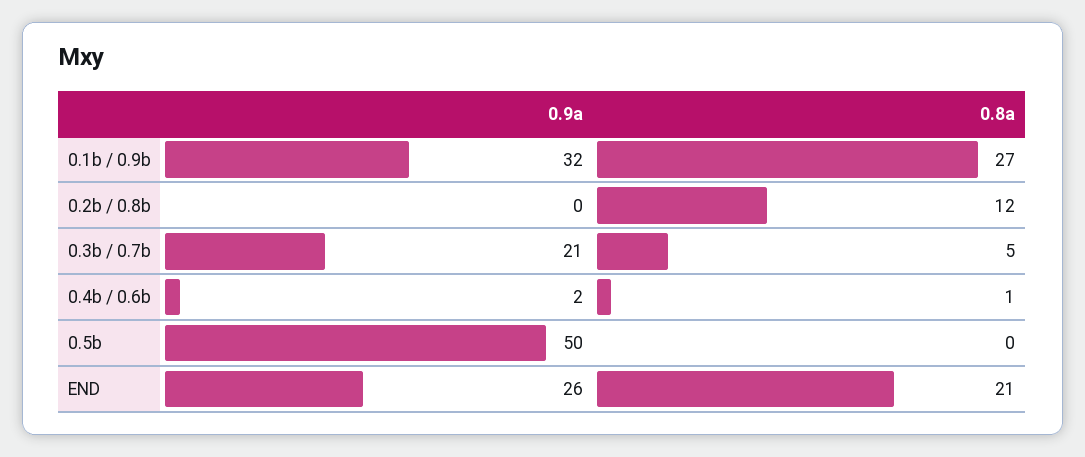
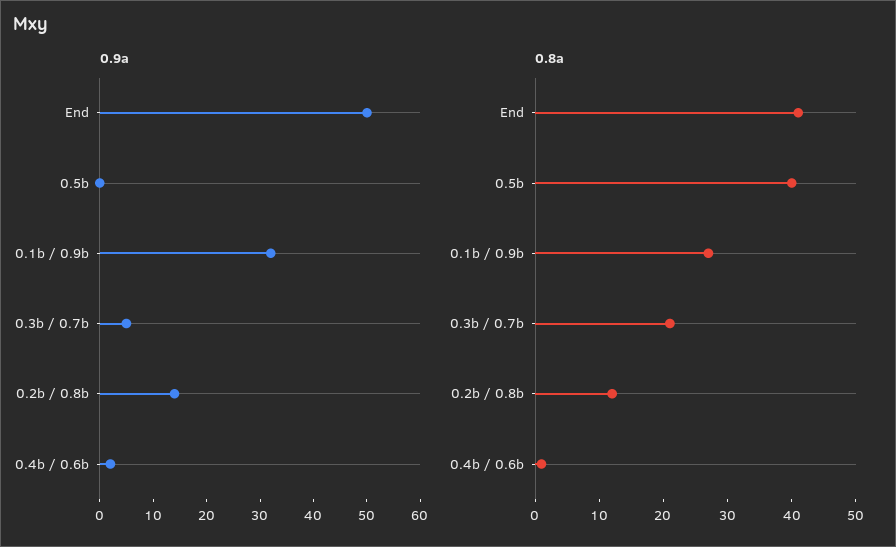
  {
    "0.9a": {
      "0.1b / 0.9b": 32,
-     "0.2b / 0.8b": 0,
+     "0.2b / 0.8b": 15,
-     "0.3b / 0.7b": 21,
+     "0.3b / 0.7b": 5,
      "0.4b / 0.6b": 2,
-     "0.5b": 50,
+     "0.5b": 0,
-     "END": 26
+     "END": 50
    },
    "0.8a": {
      "0.1b / 0.9b": 27,
      "0.2b / 0.8b": 12,
-     "0.3b / 0.7b": 5,
+     "0.3b / 0.7b": 20,
      "0.4b / 0.6b": 1,
-     "0.5b": 0,
+     "0.5b": 40,
-     "END": 21
+     "END": 40
    }
  }

